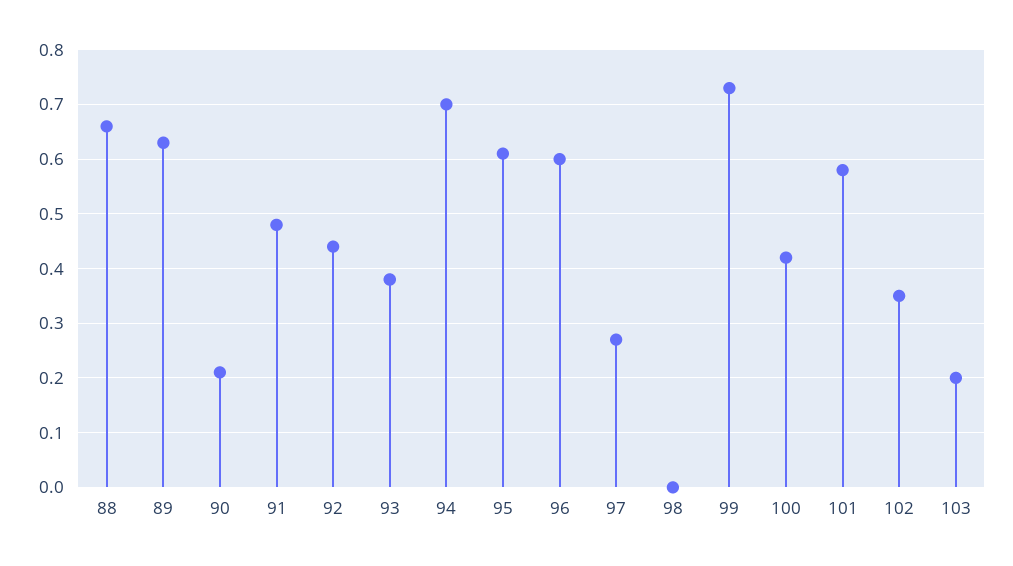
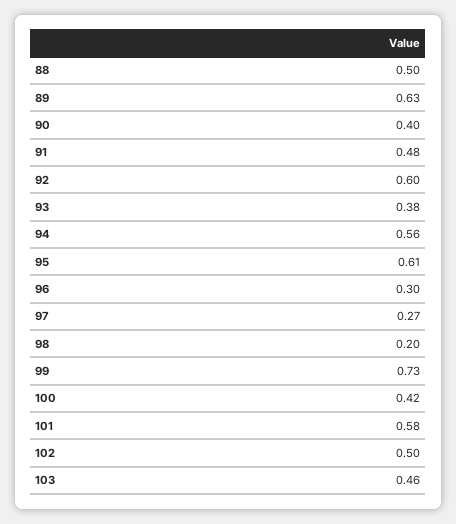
  {
-   "88": 0.65,
+   "88": 0.5,
    "89": 0.63,
-   "90": 0.2,
+   "90": 0.4,
    "91": 0.48,
-   "92": 0.45,
+   "92": 0.6,
    "93": 0.38,
-   "94": 0.7,
+   "94": 0.56,
    "95": 0.61,
-   "96": 0.6,
+   "96": 0.3,
    "97": 0.27,
-   "98": 0,
+   "98": 0.2,
    "99": 0.73,
    "100": 0.42,
    "101": 0.58,
-   "102": 0.35,
+   "102": 0.5,
-   "103": 0.2
+   "103": 0.46
  }

